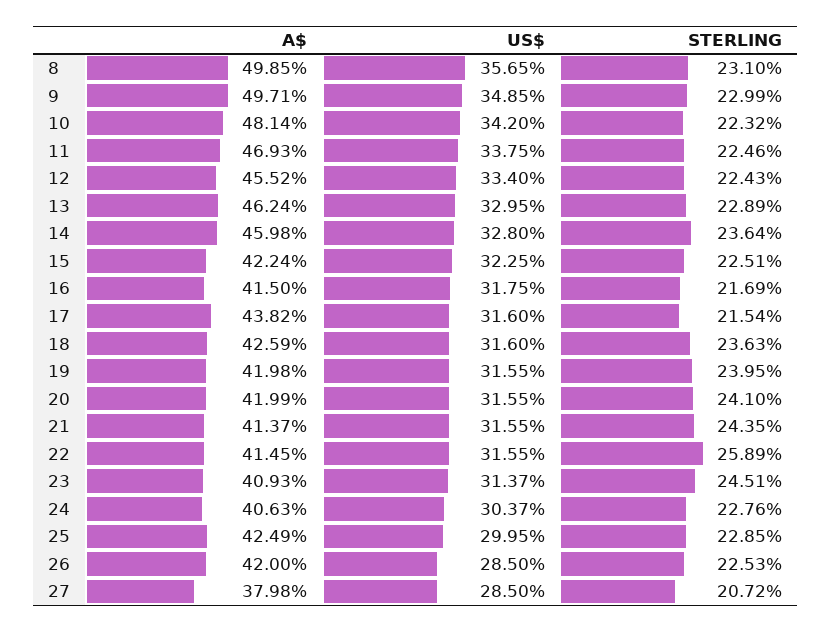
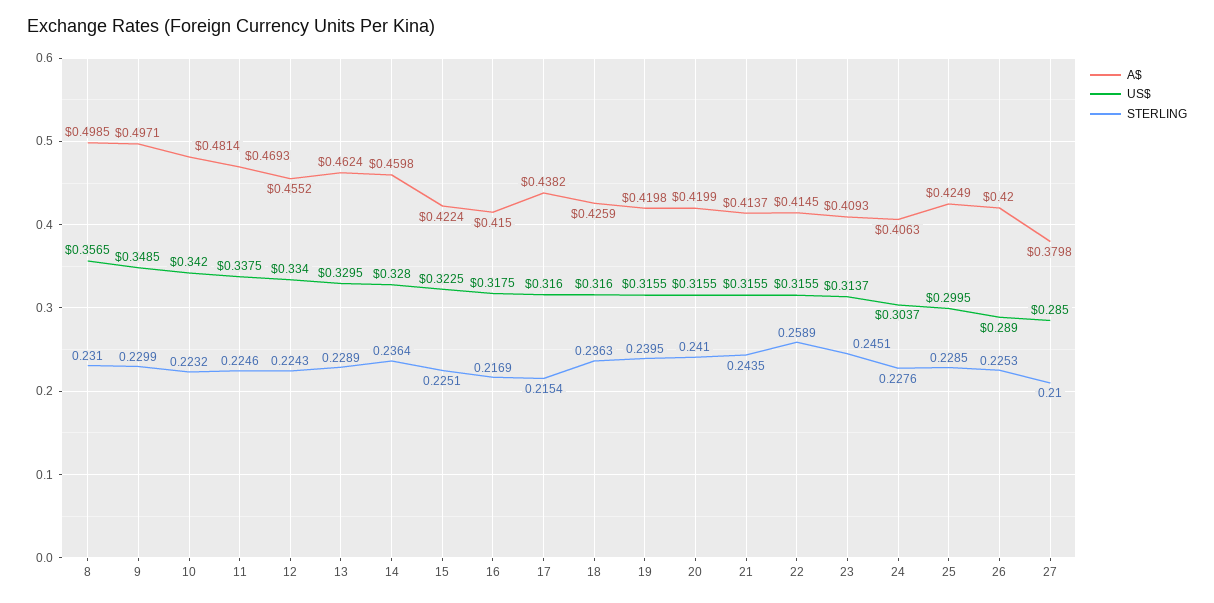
  {
    "A$": {
      "8": 0.4985,
      "9": 0.4971,
      "10": 0.4814,
      "11": 0.4693,
      "12": 0.4552,
      "13": 0.4624,
      "14": 0.4598,
      "15": 0.4224,
      "16": 0.415,
      "17": 0.4382,
      "18": 0.4259,
      "19": 0.4198,
      "20": 0.4199,
      "21": 0.4137,
      "22": 0.4145,
      "23": 0.4093,
      "24": 0.4063,
      "25": 0.4249,
      "26": 0.42,
      "27": 0.3798
    },
    "US$": {
      "8": 0.3565,
      "9": 0.3485,
      "10": 0.342,
      "11": 0.3375,
      "12": 0.334,
      "13": 0.3295,
      "14": 0.328,
      "15": 0.3225,
      "16": 0.3175,
      "17": 0.316,
      "18": 0.316,
      "19": 0.3155,
      "20": 0.3155,
      "21": 0.3155,
      "22": 0.3155,
      "23": 0.3137,
      "24": 0.3037,
      "25": 0.2995,
-     "26": 0.285,
+     "26": 0.289,
      "27": 0.285
    },
    "STERLING": {
      "8": 0.231,
      "9": 0.2299,
      "10": 0.2232,
      "11": 0.2246,
      "12": 0.2243,
      "13": 0.2289,
      "14": 0.2364,
      "15": 0.2251,
      "16": 0.2169,
      "17": 0.2154,
      "18": 0.2363,
      "19": 0.2395,
      "20": 0.241,
      "21": 0.2435,
      "22": 0.2589,
      "23": 0.2451,
      "24": 0.2276,
      "25": 0.2285,
      "26": 0.2253,
-     "27": 0.2072
+     "27": 0.21
    }
  }

